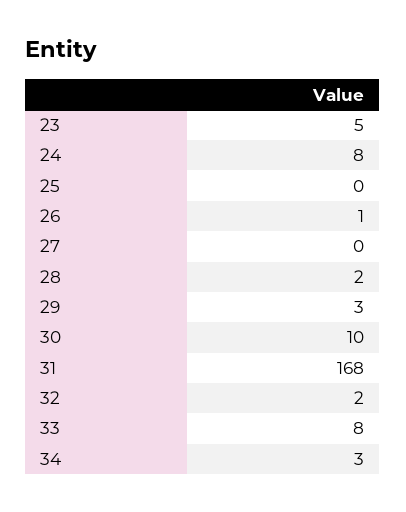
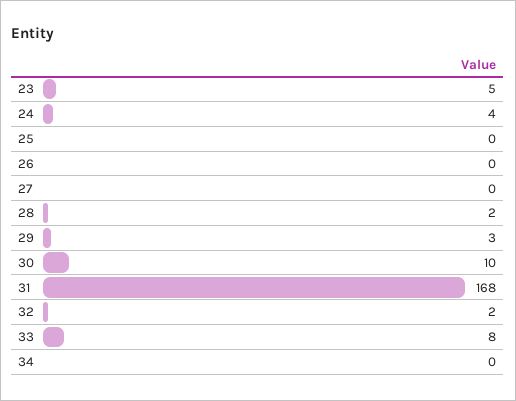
  {
    "23": 5,
-   "24": 8,
+   "24": 4,
    "25": 0,
-   "26": 1,
+   "26": 0,
    "27": 0,
    "28": 2,
    "29": 3,
    "30": 10,
    "31": 168,
    "32": 2,
    "33": 8,
-   "34": 3
+   "34": 0
  }

